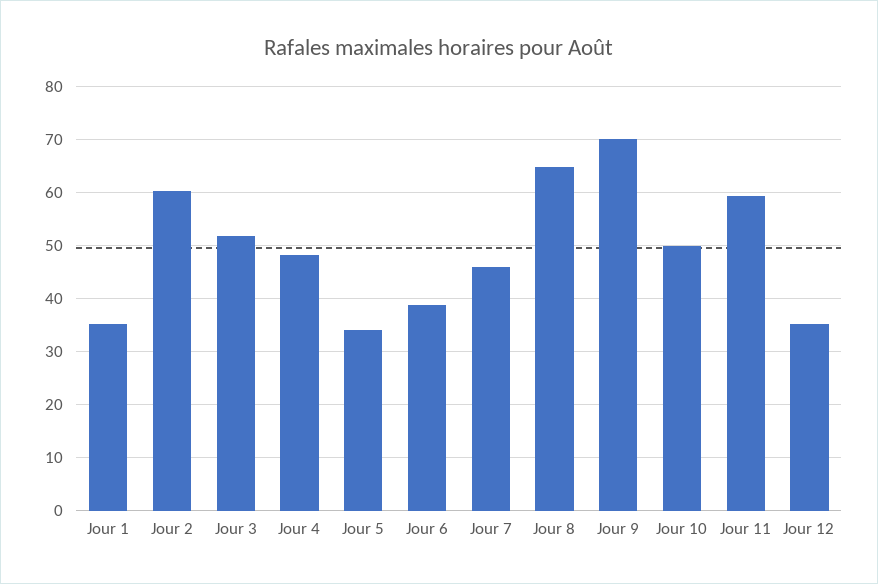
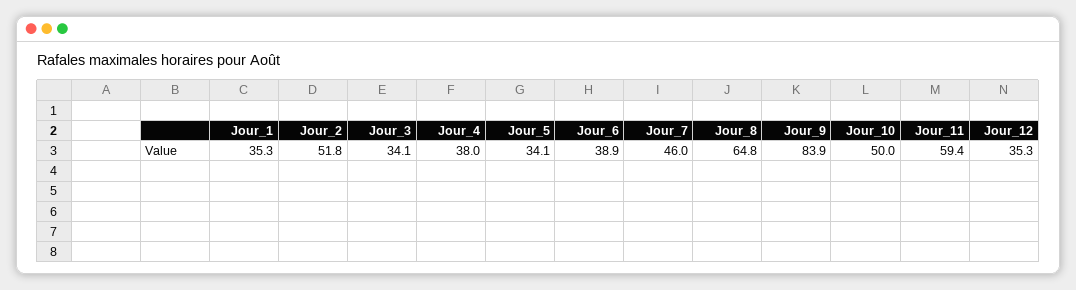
  {
    "Jour 1": 35.3,
-   "Jour 2": 60,
+   "Jour 2": 51.8,
-   "Jour 3": 52,
+   "Jour 3": 34.1,
-   "Jour 4": 48,
+   "Jour 4": 38,
    "Jour 5": 34.1,
    "Jour 6": 38.9,
    "Jour 7": 46,
    "Jour 8": 64.8,
-   "Jour 9": 70,
+   "Jour 9": 83.9,
    "Jour 10": 50,
    "Jour 11": 59.4,
    "Jour 12": 35.3
  }

